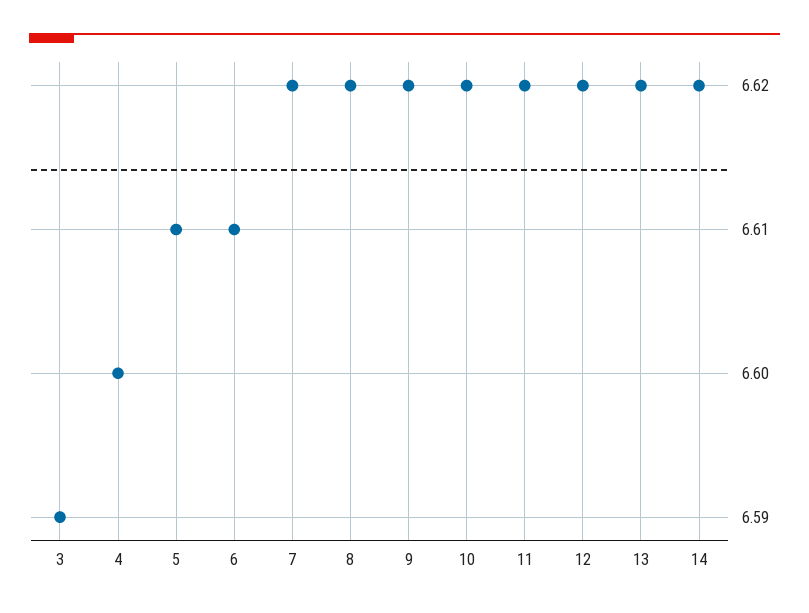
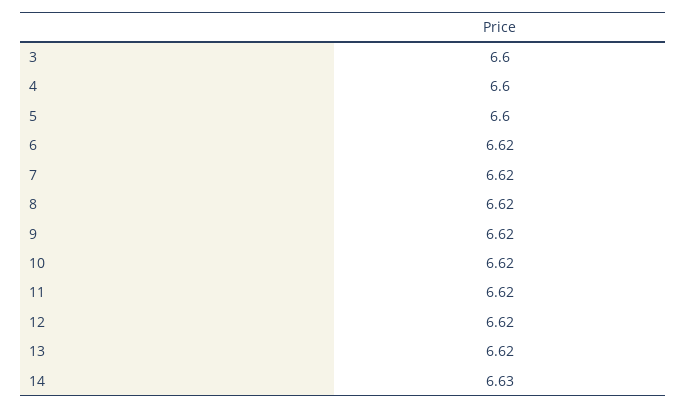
  {
-   "3": 6.59,
+   "3": 6.6,
    "4": 6.6,
-   "5": 6.61,
+   "5": 6.6,
-   "6": 6.61,
+   "6": 6.62,
    "7": 6.62,
    "8": 6.62,
    "9": 6.62,
    "10": 6.62,
    "11": 6.62,
    "12": 6.62,
    "13": 6.62,
-   "14": 6.62
+   "14": 6.63
  }

